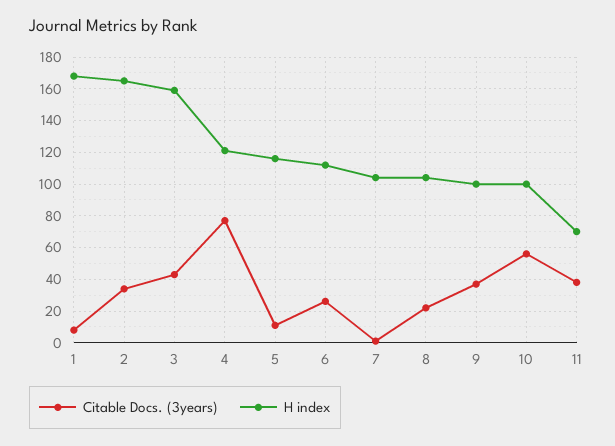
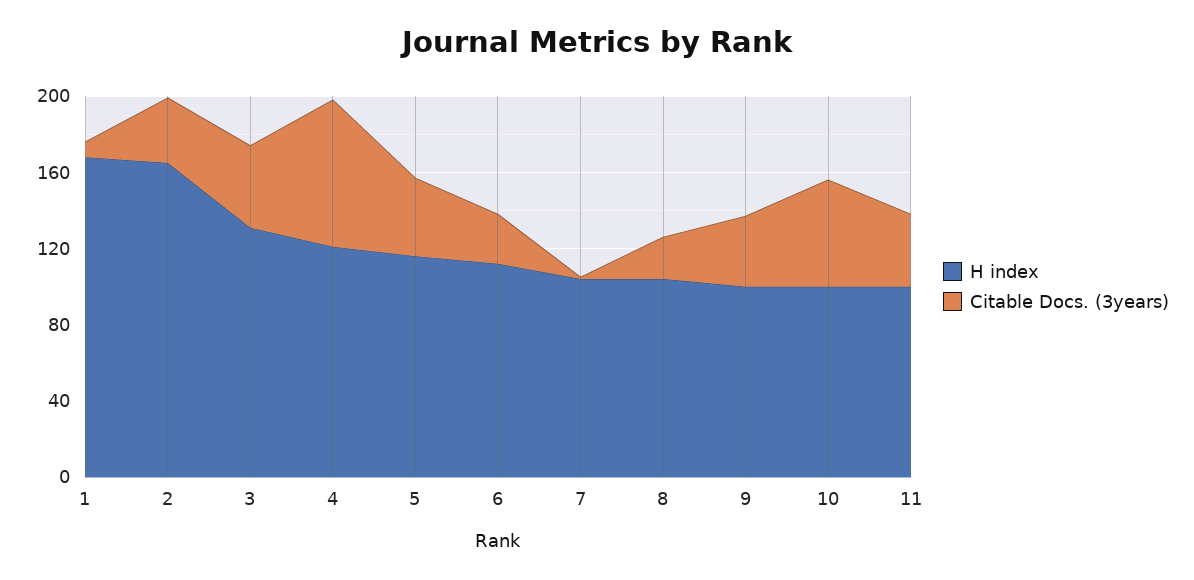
  {
    "Citable Docs. (3years)": {
      "1": 10,
      "2": 35,
      "3": 45,
      "4": 75,
-     "5": 10,
+     "5": 40,
      "6": 25,
      "7": 0,
      "8": 20,
      "9": 35,
      "10": 55,
      "11": 40
    },
    "H index": {
      "1": 170,
      "2": 165,
-     "3": 160,
+     "3": 130,
      "4": 120,
      "5": 115,
      "6": 110,
      "7": 105,
      "8": 105,
      "9": 100,
      "10": 100,
-     "11": 70
+     "11": 100
    }
  }

